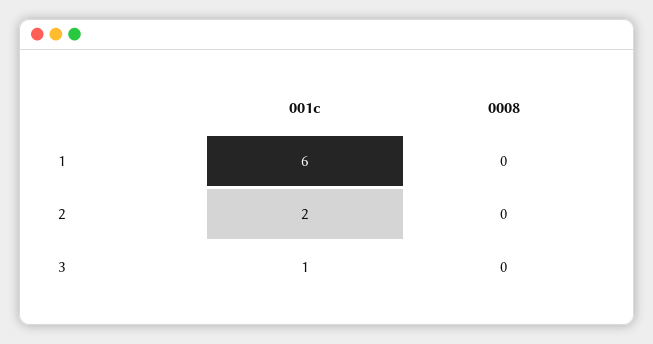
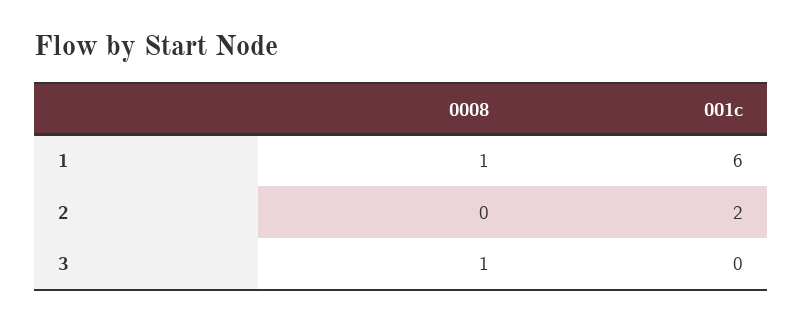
  {
    "001c": {
      "1": 6,
      "2": 2,
-     "3": 1
+     "3": 0
    },
    "0008": {
-     "1": 0,
+     "1": 1,
      "2": 0,
-     "3": 0
+     "3": 1
    }
  }

